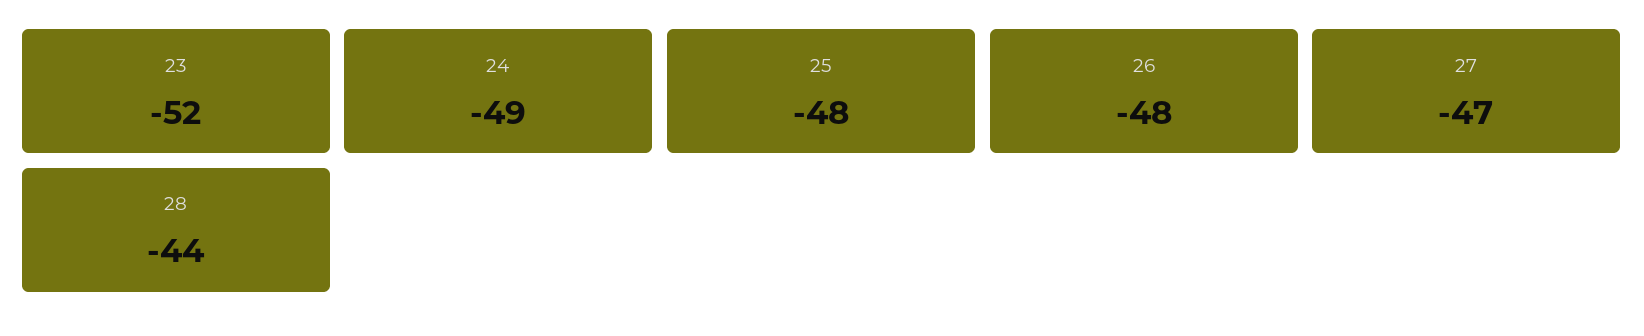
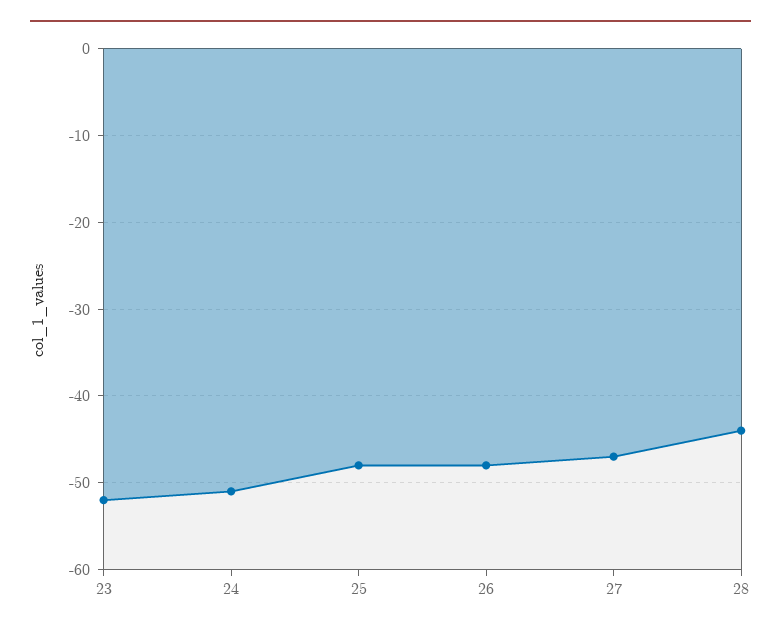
  {
    "23": -52,
-   "24": -49,
+   "24": -51,
    "25": -48,
    "26": -48,
    "27": -47,
    "28": -44
  }

